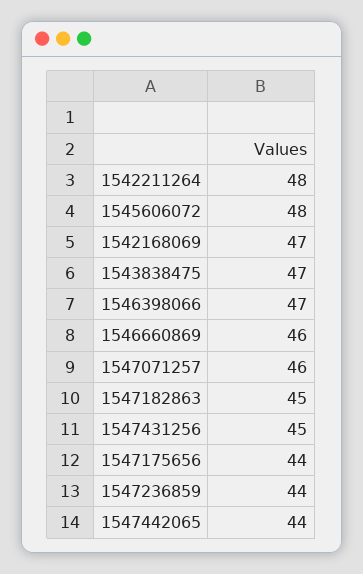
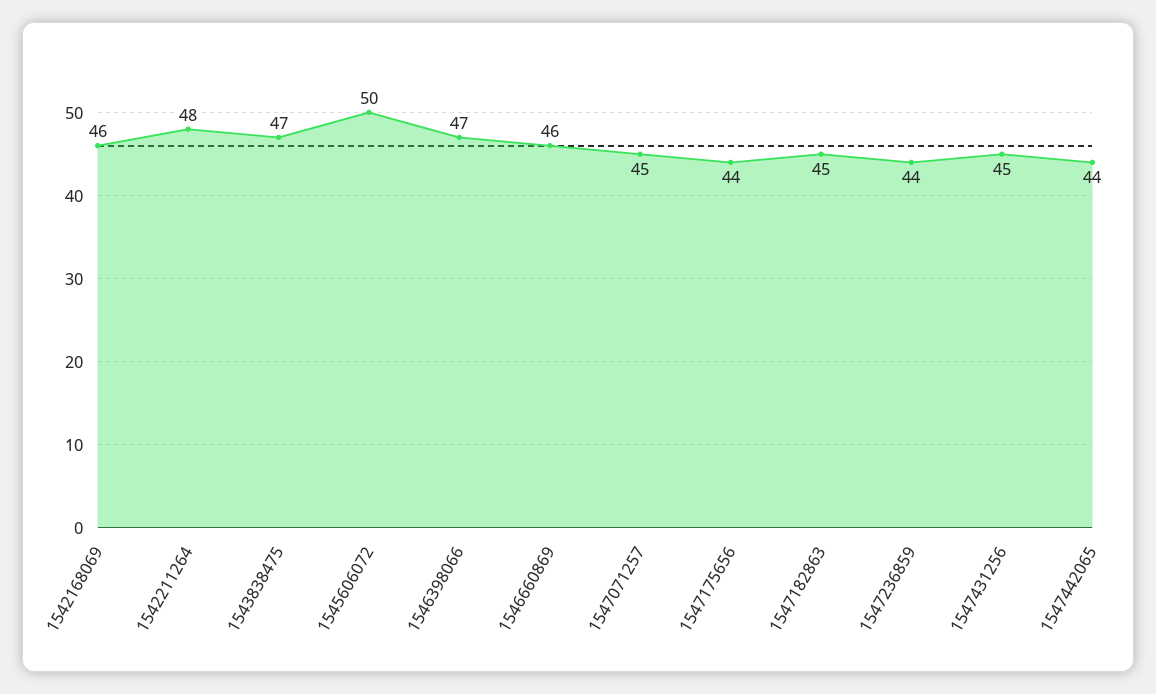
  {
    "1542211264": 48,
-   "1545606072": 48,
+   "1545606072": 50,
-   "1542168069": 47,
+   "1542168069": 46,
    "1543838475": 47,
    "1546398066": 47,
    "1546660869": 46,
-   "1547071257": 46,
+   "1547071257": 45,
    "1547182863": 45,
    "1547431256": 45,
    "1547175656": 44,
    "1547236859": 44,
    "1547442065": 44
  }

